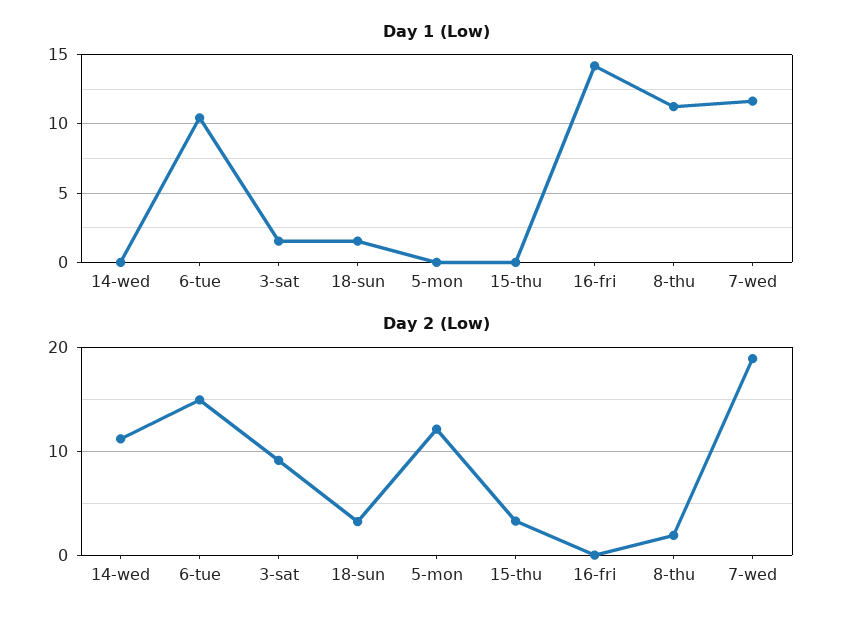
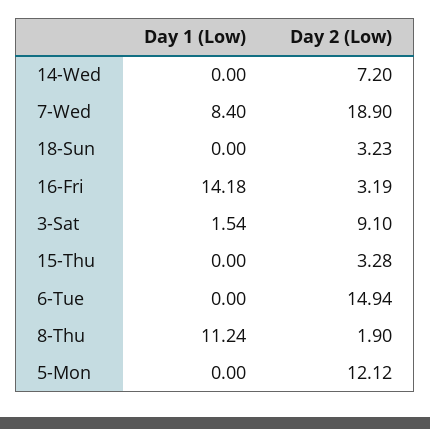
  {
    "Day 1 (Low)": {
      "14-wed": 0,
-     "6-tue": 10.5,
+     "6-tue": 0,
      "3-sat": 1.54,
-     "18-sun": 1.5,
+     "18-sun": 0,
      "5-mon": 0,
      "15-thu": 0,
      "16-fri": 14.18,
      "8-thu": 11.24,
-     "7-wed": 11.5
+     "7-wed": 8.4
    },
    "Day 2 (Low)": {
-     "14-wed": 11,
+     "14-wed": 7.2,
      "6-tue": 14.94,
      "3-sat": 9.1,
      "18-sun": 3.23,
      "5-mon": 12.12,
      "15-thu": 3.28,
-     "16-fri": 0,
+     "16-fri": 3.19,
      "8-thu": 1.9,
      "7-wed": 18.9
    }
  }

